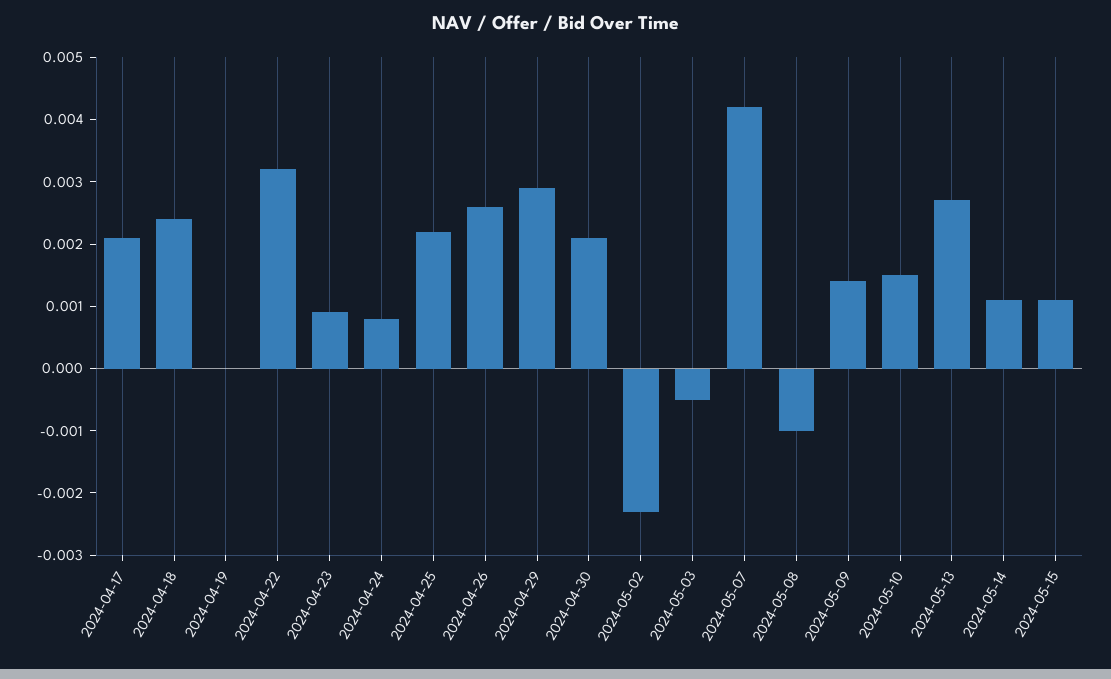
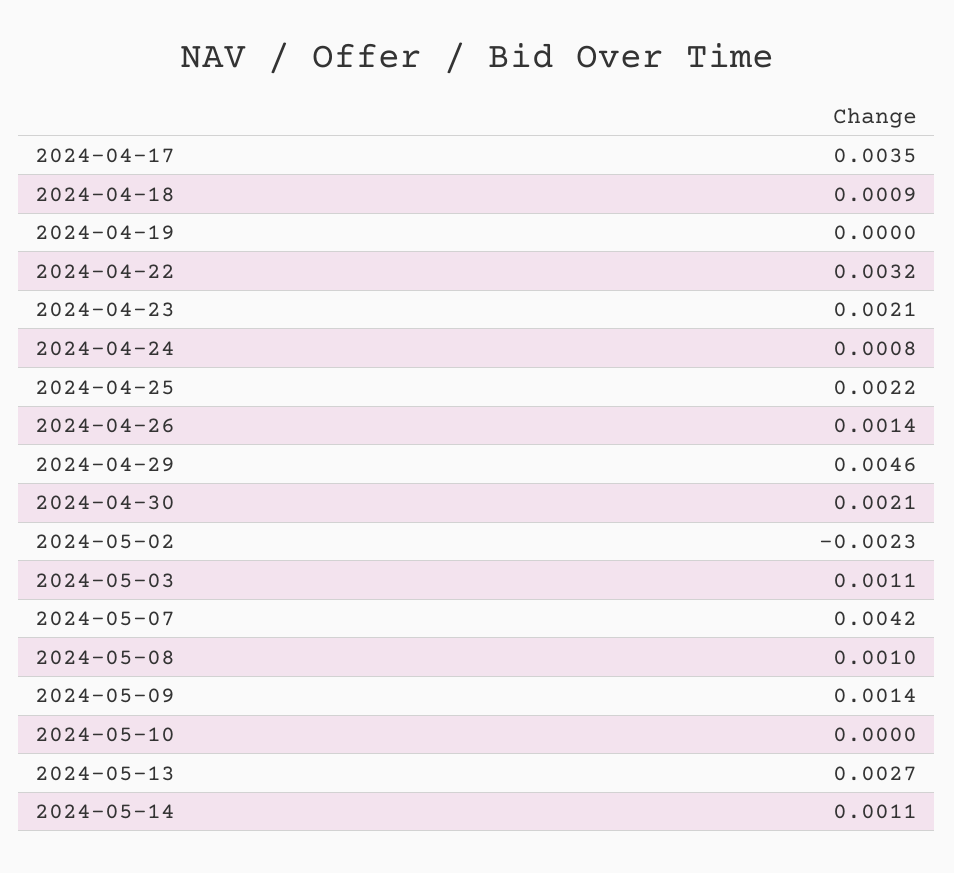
  {
-   "2024-04-17": 0.002,
+   "2024-04-17": 0.0035,
-   "2024-04-18": 0.0025,
+   "2024-04-18": 0.0009,
    "2024-04-19": 0,
    "2024-04-22": 0.0032,
-   "2024-04-23": 0.001,
+   "2024-04-23": 0.0021,
    "2024-04-24": 0.0008,
    "2024-04-25": 0.0022,
-   "2024-04-26": 0.0025,
+   "2024-04-26": 0.0014,
-   "2024-04-29": 0.003,
+   "2024-04-29": 0.0046,
    "2024-04-30": 0.0021,
    "2024-05-02": -0.0023,
-   "2024-05-03": -0.0005,
+   "2024-05-03": 0.0011,
    "2024-05-07": 0.0042,
-   "2024-05-08": -0.001,
+   "2024-05-08": 0.001,
    "2024-05-09": 0.0014,
-   "2024-05-10": 0.0015,
+   "2024-05-10": 0,
    "2024-05-13": 0.0027,
-   "2024-05-14": 0.0011,
+   "2024-05-14": 0.0011
-   "2024-05-15": 0.001
  }

